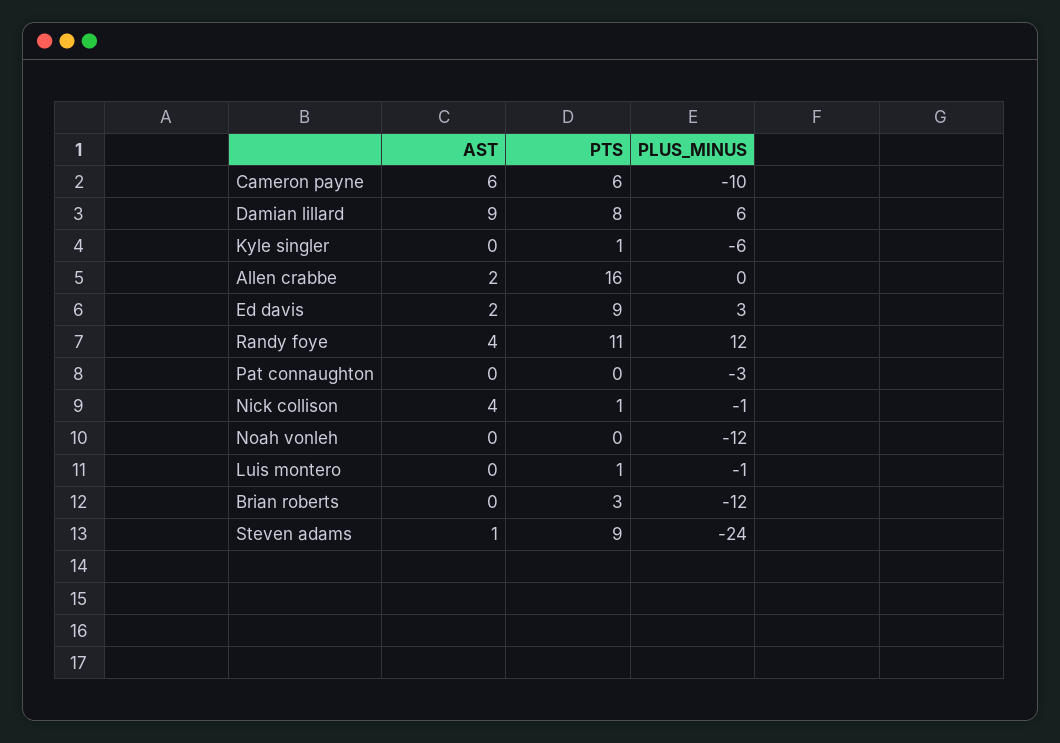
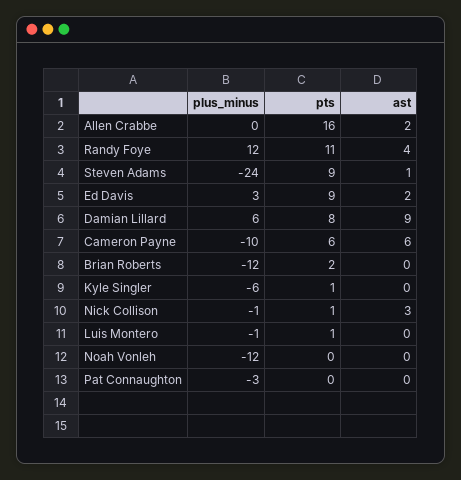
  {
    "AST": {
      "Cameron payne": 6,
      "Damian lillard": 9,
      "Kyle singler": 0,
      "Allen crabbe": 2,
      "Ed davis": 2,
      "Randy foye": 4,
      "Pat connaughton": 0,
-     "Nick collison": 4,
+     "Nick collison": 3,
      "Noah vonleh": 0,
      "Luis montero": 0,
      "Brian roberts": 0,
      "Steven adams": 1
    },
    "PTS": {
      "Cameron payne": 6,
      "Damian lillard": 8,
      "Kyle singler": 1,
      "Allen crabbe": 16,
      "Ed davis": 9,
      "Randy foye": 11,
      "Pat connaughton": 0,
      "Nick collison": 1,
      "Noah vonleh": 0,
      "Luis montero": 1,
-     "Brian roberts": 3,
+     "Brian roberts": 2,
      "Steven adams": 9
    },
    "PLUS_MINUS": {
      "Cameron payne": -10,
      "Damian lillard": 6,
      "Kyle singler": -6,
      "Allen crabbe": 0,
      "Ed davis": 3,
      "Randy foye": 12,
      "Pat connaughton": -3,
      "Nick collison": -1,
      "Noah vonleh": -12,
      "Luis montero": -1,
      "Brian roberts": -12,
      "Steven adams": -24
    }
  }

